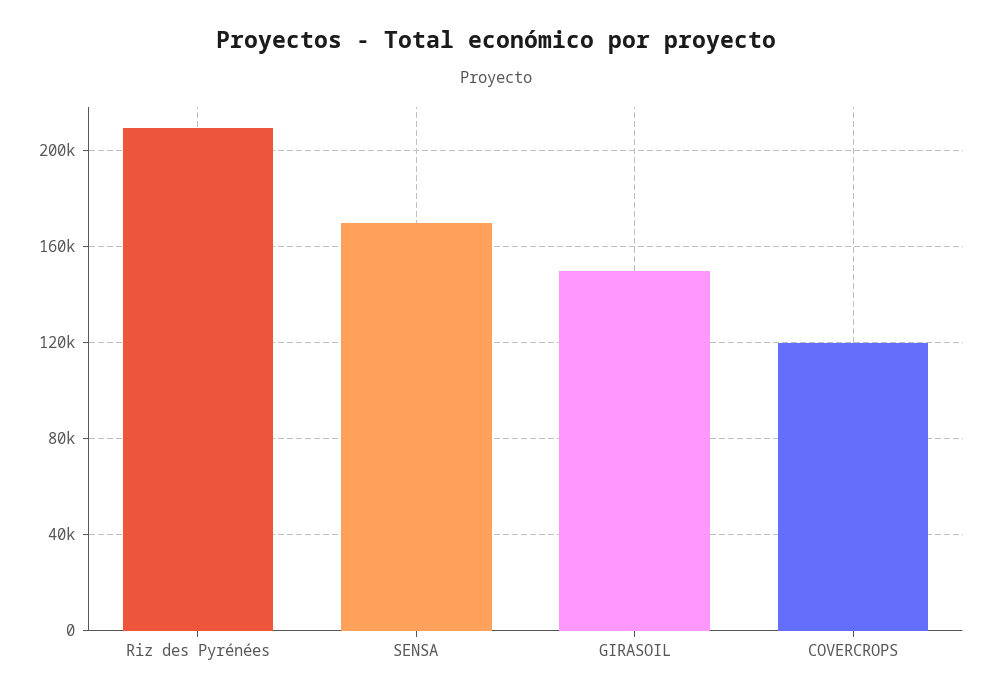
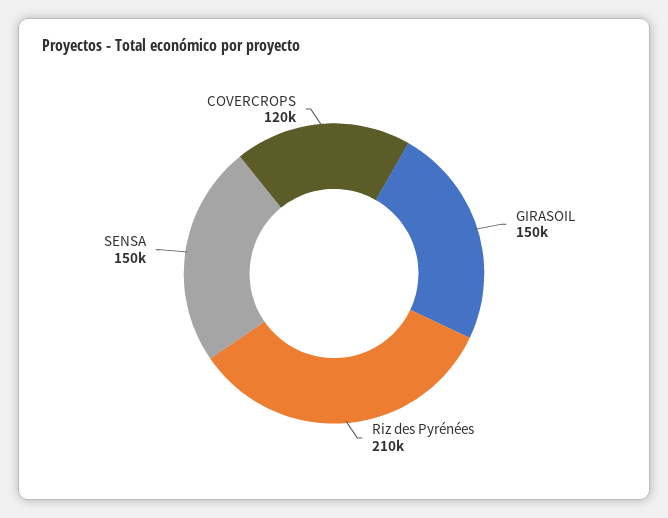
  {
    "Riz des Pyrénées": 210000,
-   "SENSA": 170000,
+   "SENSA": 150000,
    "GIRASOIL": 150000,
    "COVERCROPS": 120000
  }

